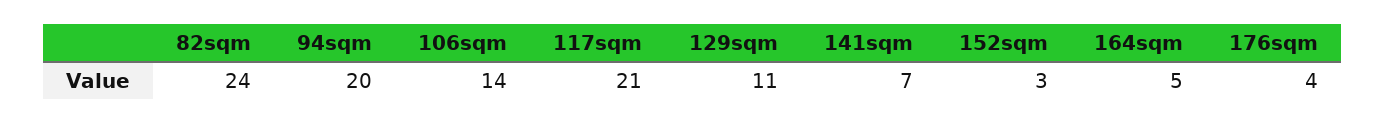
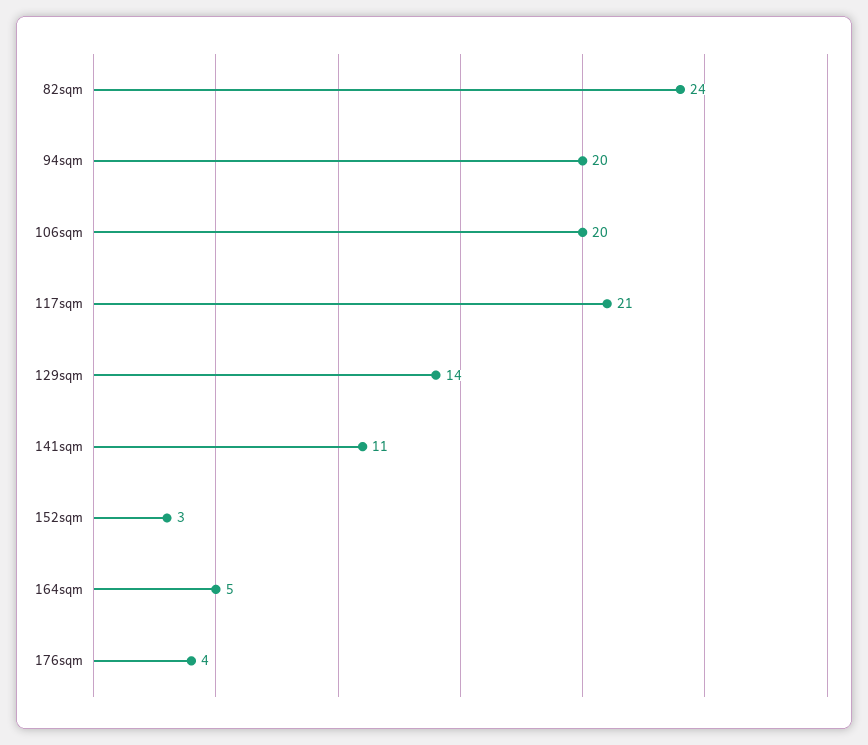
  {
    "82sqm": 24,
    "94sqm": 20,
-   "106sqm": 14,
+   "106sqm": 20,
    "117sqm": 21,
-   "129sqm": 11,
+   "129sqm": 14,
-   "141sqm": 7,
+   "141sqm": 11,
    "152sqm": 3,
    "164sqm": 5,
    "176sqm": 4
  }

